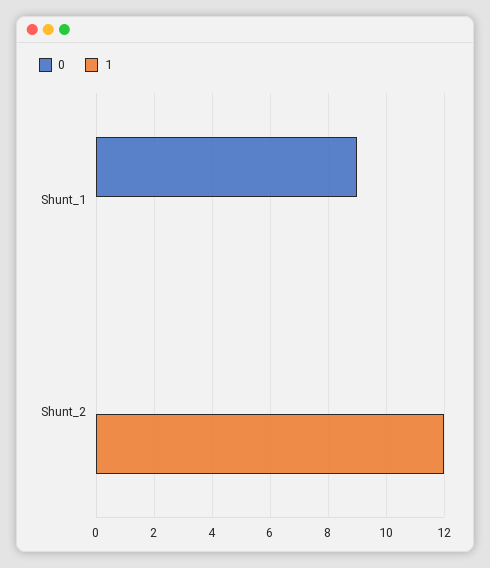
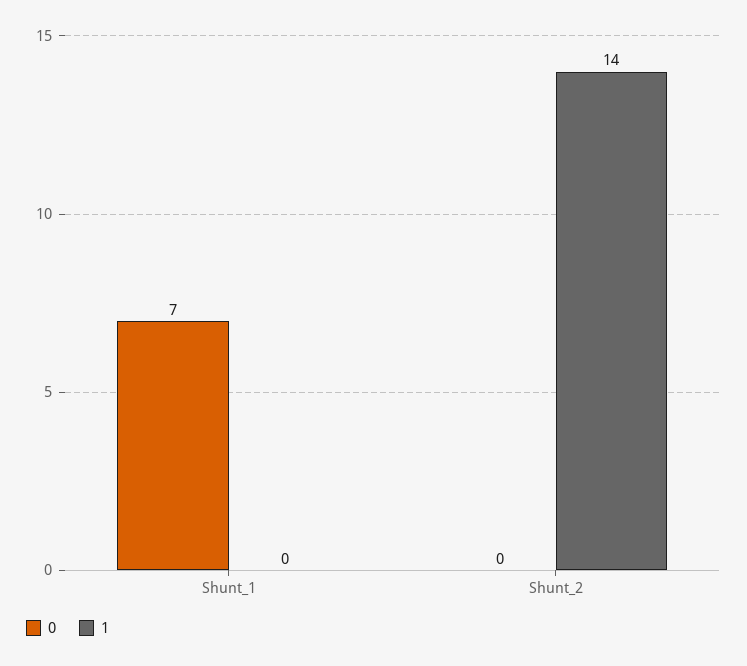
  {
    "0": {
-     "Shunt_1": 9,
+     "Shunt_1": 7,
      "Shunt_2": 0
    },
    "1": {
      "Shunt_1": 0,
-     "Shunt_2": 12
+     "Shunt_2": 14
    }
  }

